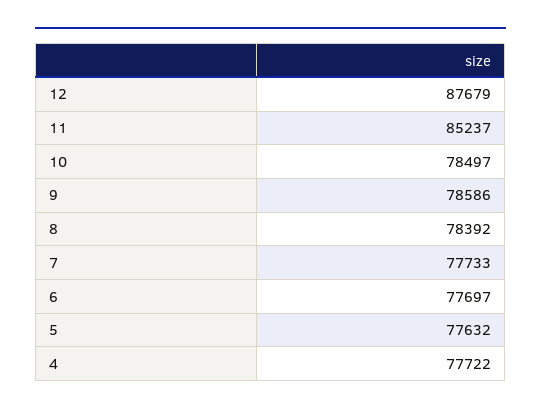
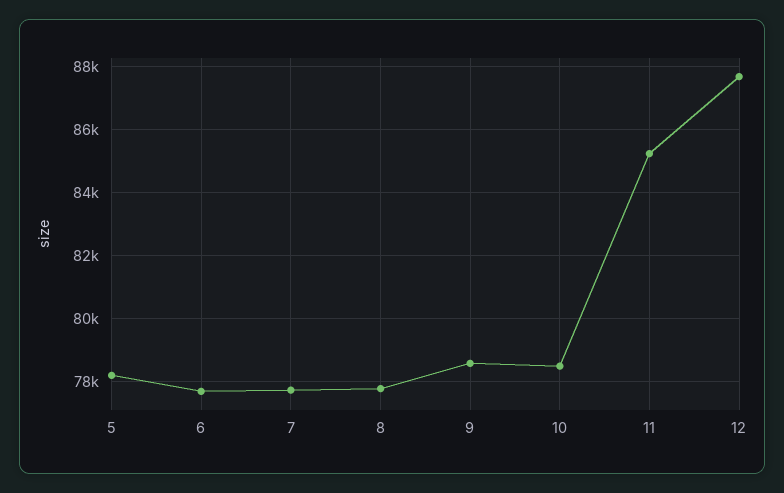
  {
    "12": 87679,
    "11": 85237,
    "10": 78497,
    "9": 78586,
-   "8": 78392,
+   "8": 77800,
    "7": 77733,
    "6": 77697,
-   "5": 77632,
+   "5": 78200
-   "4": 77722
  }

